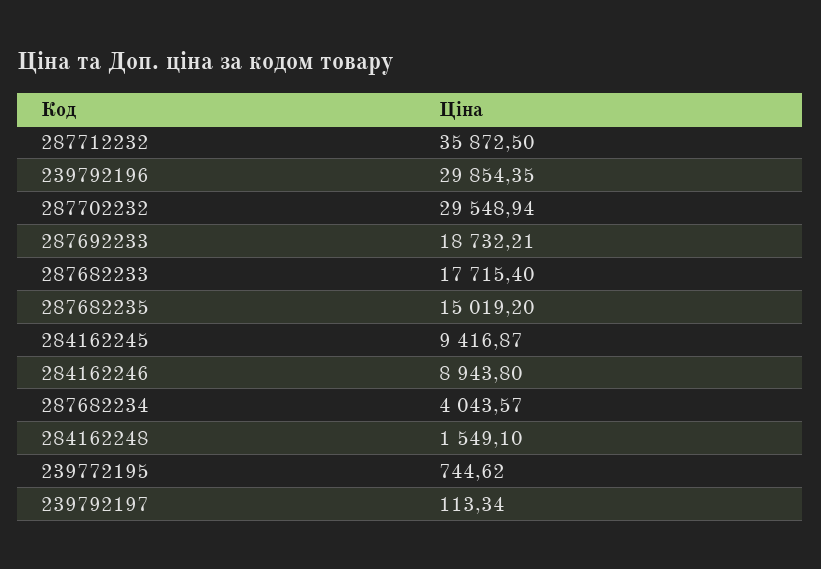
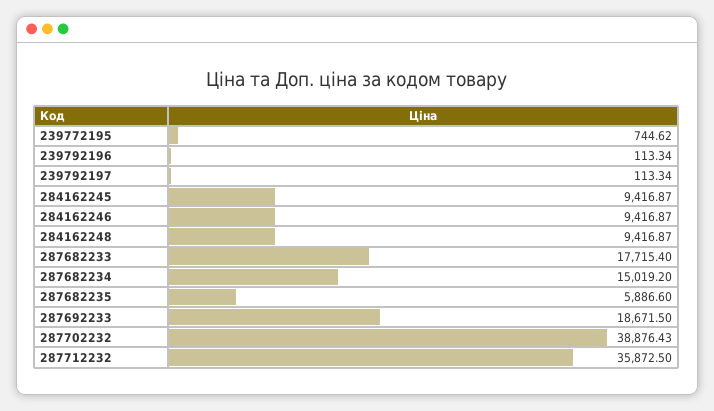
  {
    "287712232": 35872.5,
-   "239792196": 29854.35,
+   "239792196": 113.34,
-   "287702232": 29548.94,
+   "287702232": 38876.43,
-   "287692233": 18732.21,
+   "287692233": 18671.5,
    "287682233": 17715.4,
-   "287682235": 15019.2,
+   "287682235": 5886.6,
    "284162245": 9416.87,
-   "284162246": 8943.8,
+   "284162246": 9416.87,
-   "287682234": 4043.57,
+   "287682234": 15019.2,
-   "284162248": 1549.1,
+   "284162248": 9416.87,
    "239772195": 744.62,
    "239792197": 113.34
  }

